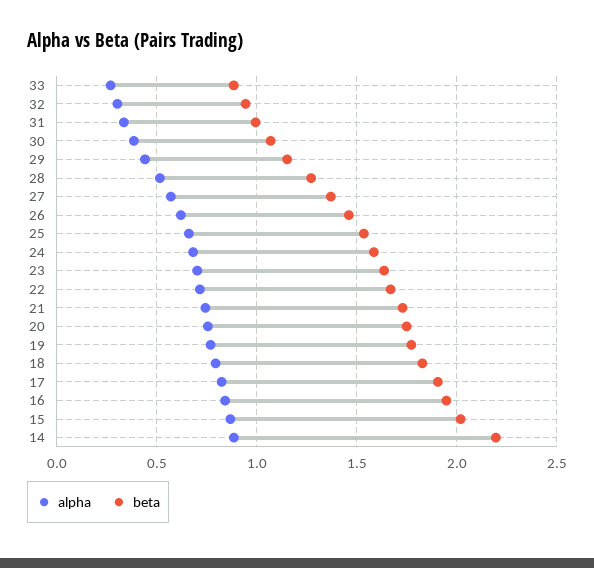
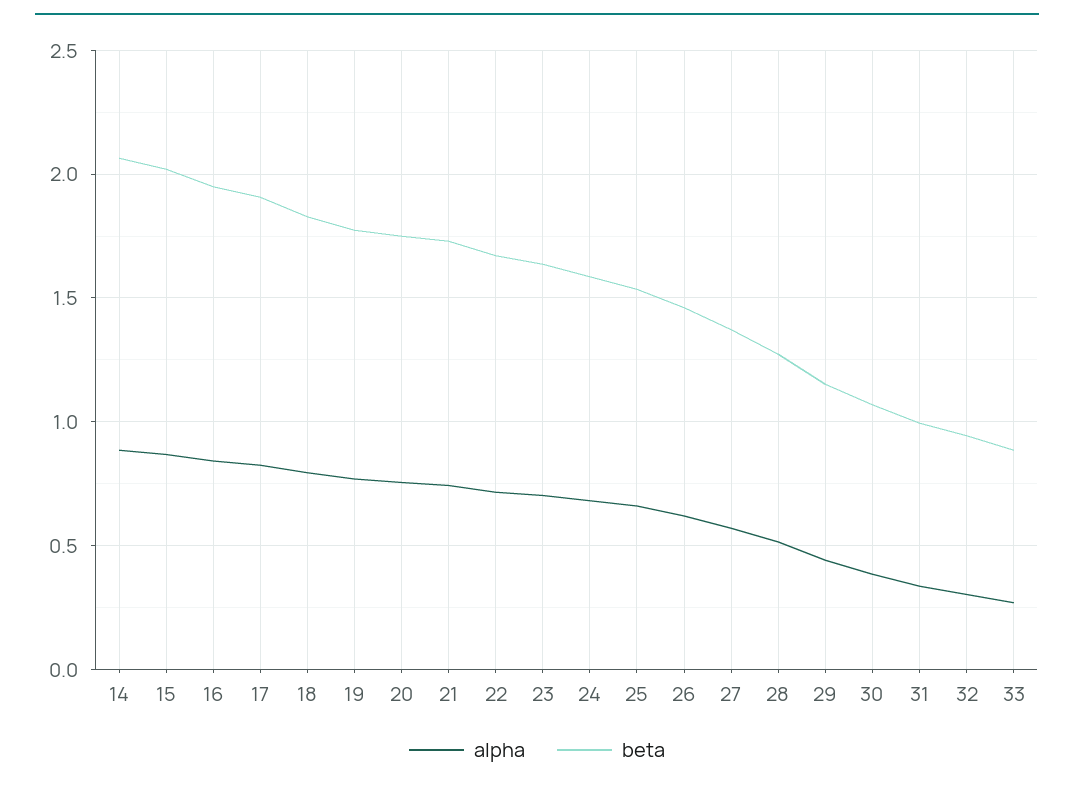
  {
    "alpha": {
      "33": 0.25,
      "32": 0.3,
      "31": 0.35,
      "30": 0.4,
      "29": 0.45,
      "28": 0.5,
      "27": 0.55,
      "26": 0.6,
      "25": 0.65,
      "24": 0.7,
      "23": 0.7,
      "22": 0.7,
      "21": 0.75,
      "20": 0.75,
      "19": 0.75,
      "18": 0.8,
      "17": 0.8,
      "16": 0.85,
      "15": 0.85,
      "14": 0.9
    },
    "beta": {
      "33": 0.9,
      "32": 0.95,
      "31": 1,
      "30": 1.05,
      "29": 1.15,
      "28": 1.25,
      "27": 1.35,
      "26": 1.45,
      "25": 1.55,
      "24": 1.6,
      "23": 1.65,
      "22": 1.65,
      "21": 1.75,
      "20": 1.75,
      "19": 1.75,
      "18": 1.85,
      "17": 1.9,
      "16": 1.95,
      "15": 2,
-     "14": 2.2
+     "14": 2.05
    }
  }

